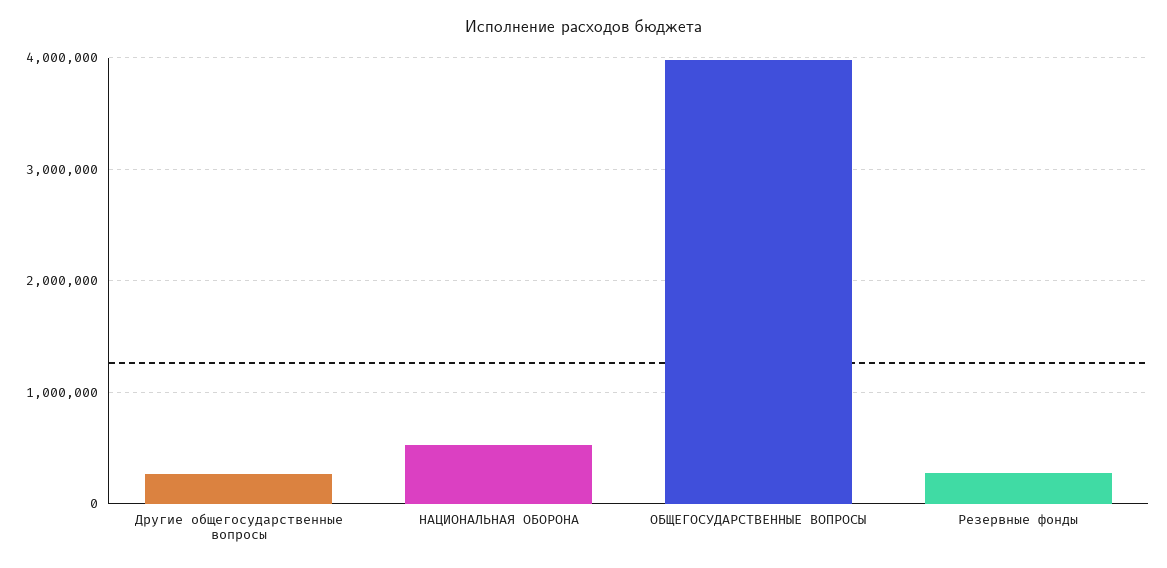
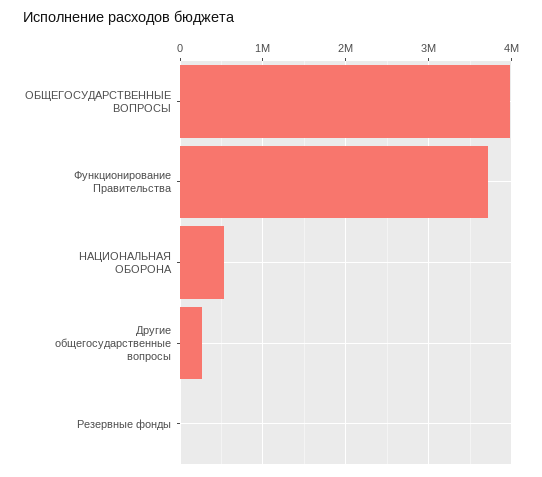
  {
    "Другие общегосударственные вопросы": 300000,
    "НАЦИОНАЛЬНАЯ ОБОРОНА": 500000,
    "ОБЩЕГОСУДАРСТВЕННЫЕ ВОПРОСЫ": 4000000,
-   "Резервные фонды": 300000
+   "Резервные фонды": 0,
+   "Функционирование Правительства": 3700000
  }

